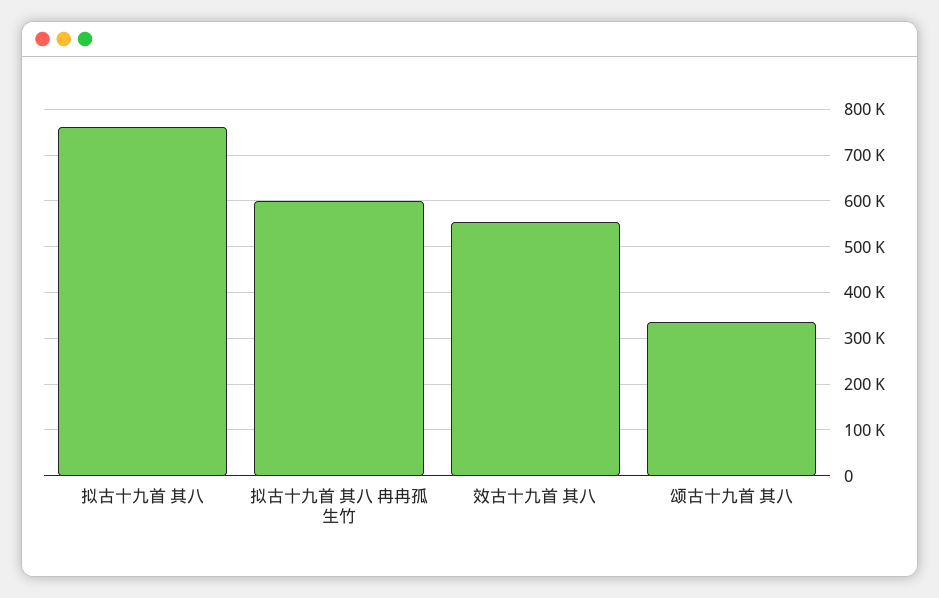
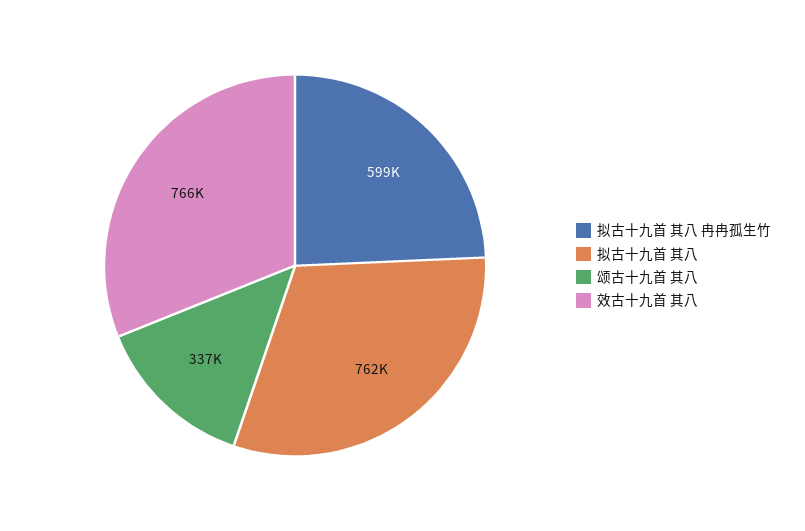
  {
    "拟古十九首 其八": 762000,
    "拟古十九首 其八 冉冉孤生竹": 599000,
-   "效古十九首 其八": 560000,
+   "效古十九首 其八": 766000,
    "颂古十九首 其八": 337000
  }

